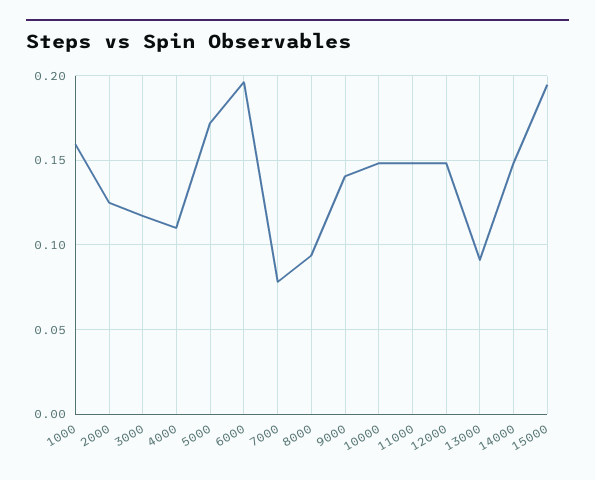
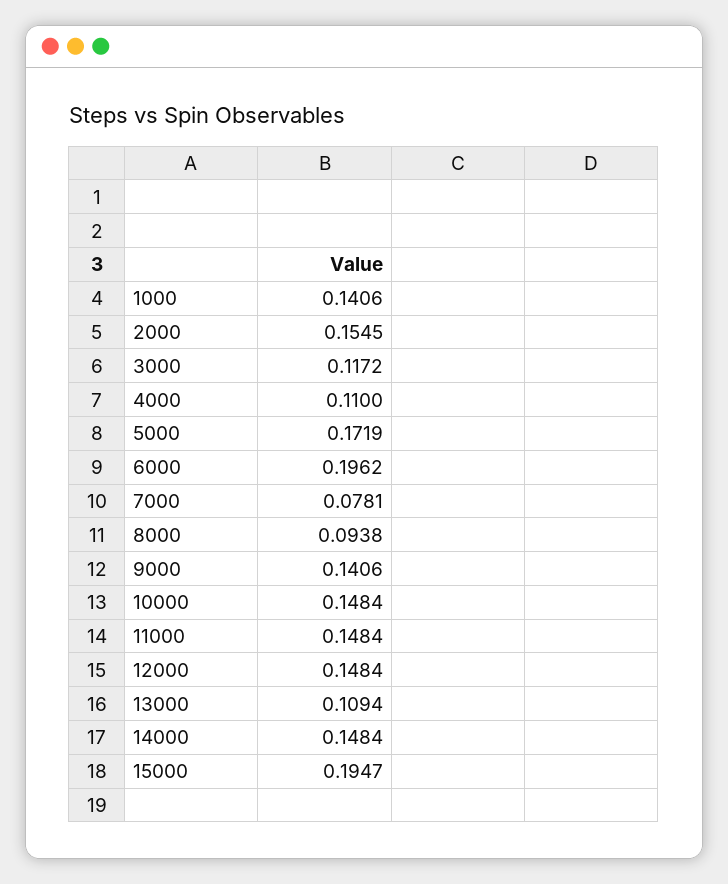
  {
-   "1000": 0.16,
+   "1000": 0.1406,
-   "2000": 0.125,
+   "2000": 0.1545,
    "3000": 0.1172,
    "4000": 0.11,
    "5000": 0.1719,
    "6000": 0.1962,
    "7000": 0.0781,
    "8000": 0.0938,
    "9000": 0.1406,
    "10000": 0.1484,
    "11000": 0.1484,
    "12000": 0.1484,
-   "13000": 0.09,
+   "13000": 0.1094,
    "14000": 0.1484,
    "15000": 0.1947
  }

